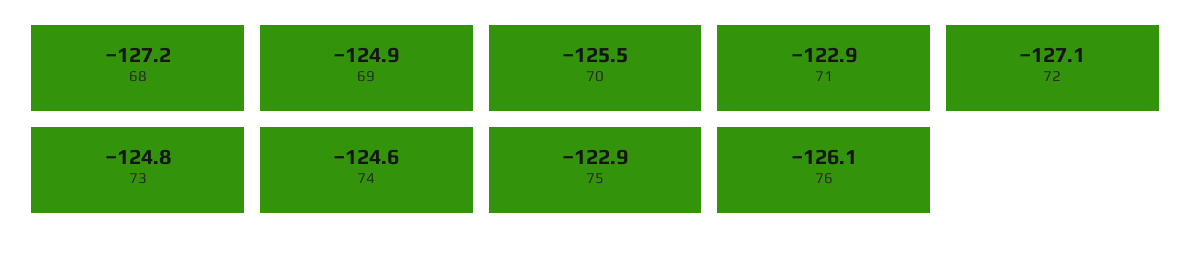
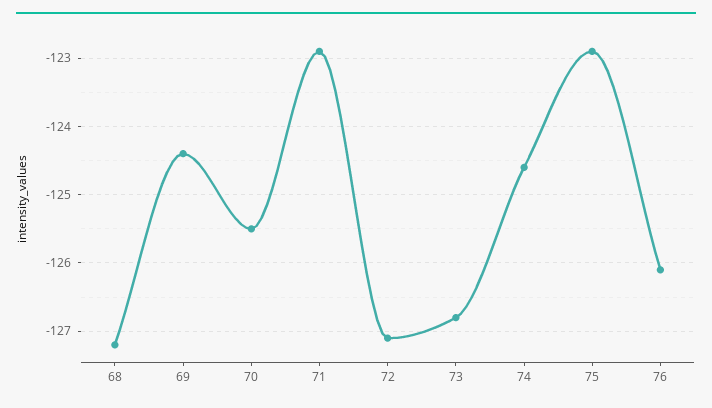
  {
    "68": -127.2,
-   "69": -124.9,
+   "69": -124.4,
    "70": -125.5,
    "71": -122.9,
    "72": -127.1,
-   "73": -124.8,
+   "73": -126.8,
    "74": -124.6,
    "75": -122.9,
    "76": -126.1
  }

